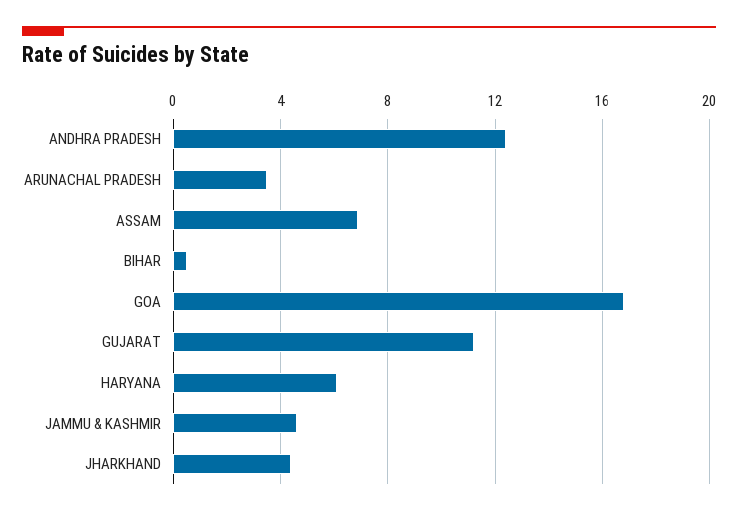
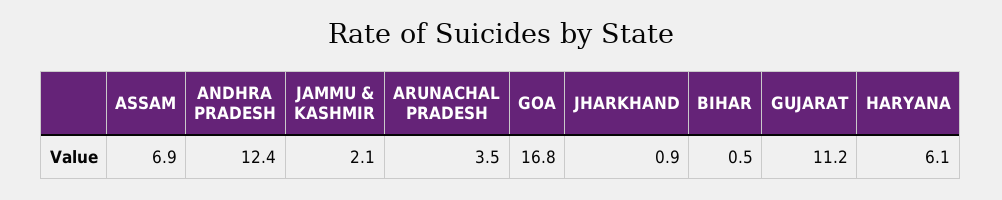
  {
    "ANDHRA PRADESH": 12.4,
    "ARUNACHAL PRADESH": 3.5,
    "ASSAM": 6.9,
    "BIHAR": 0.5,
    "GOA": 16.8,
    "GUJARAT": 11.2,
    "HARYANA": 6.1,
-   "JAMMU & KASHMIR": 4.5,
+   "JAMMU & KASHMIR": 2.1,
-   "JHARKHAND": 4.5
+   "JHARKHAND": 0.9
  }

